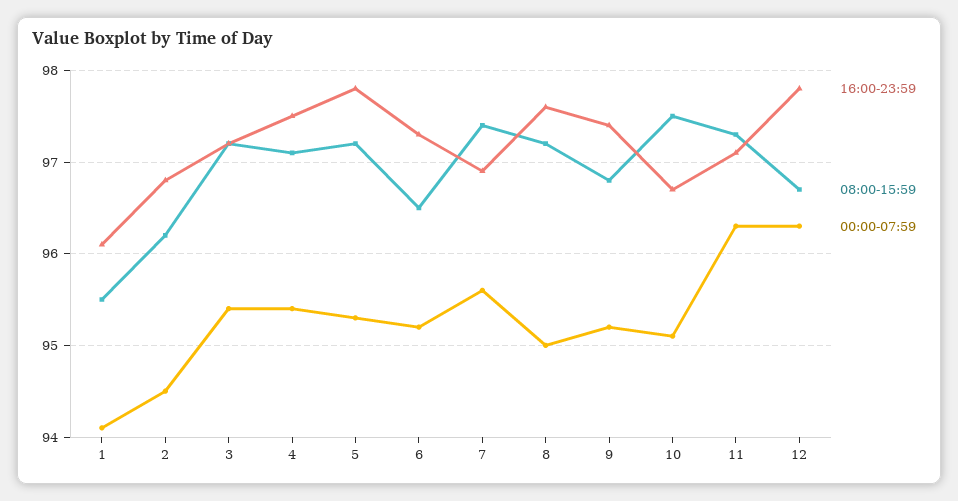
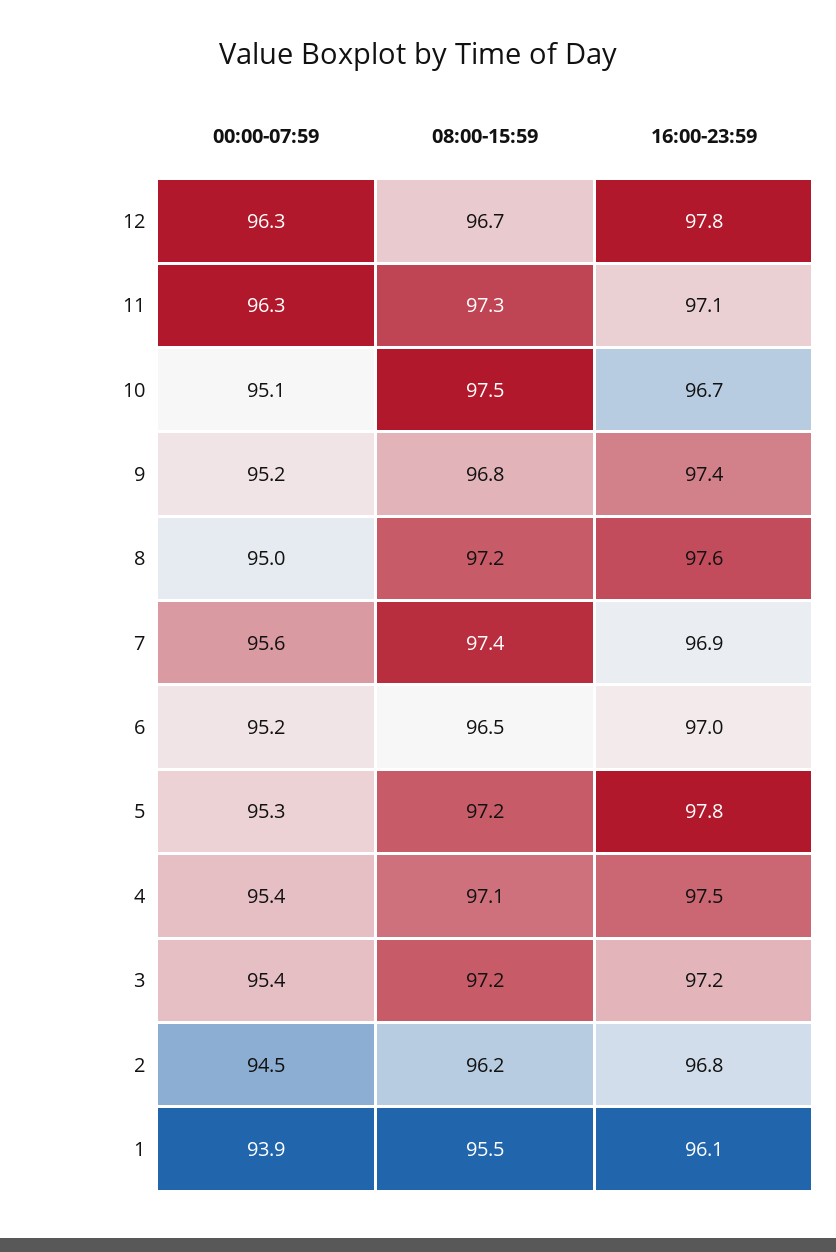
  {
    "16:00-23:59": {
      "1": 96.1,
      "2": 96.8,
      "3": 97.2,
      "4": 97.5,
      "5": 97.8,
-     "6": 97.3,
+     "6": 97,
      "7": 96.9,
      "8": 97.6,
      "9": 97.4,
      "10": 96.7,
      "11": 97.1,
      "12": 97.8
    },
    "08:00-15:59": {
      "1": 95.5,
      "2": 96.2,
      "3": 97.2,
      "4": 97.1,
      "5": 97.2,
      "6": 96.5,
      "7": 97.4,
      "8": 97.2,
      "9": 96.8,
      "10": 97.5,
      "11": 97.3,
      "12": 96.7
    },
    "00:00-07:59": {
-     "1": 94.1,
+     "1": 93.9,
      "2": 94.5,
      "3": 95.4,
      "4": 95.4,
      "5": 95.3,
      "6": 95.2,
      "7": 95.6,
      "8": 95,
      "9": 95.2,
      "10": 95.1,
      "11": 96.3,
      "12": 96.3
    }
  }

